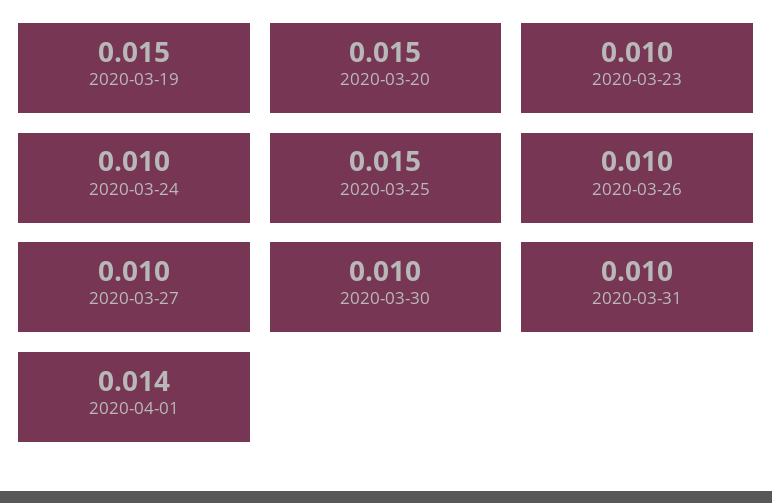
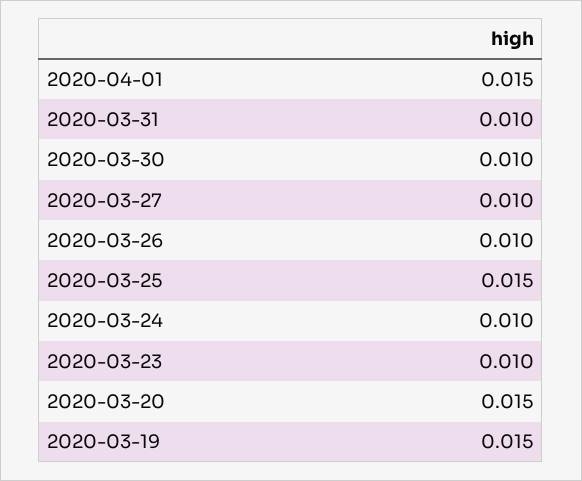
  {
    "2020-03-19": 0.015,
    "2020-03-20": 0.015,
    "2020-03-23": 0.01,
    "2020-03-24": 0.01,
    "2020-03-25": 0.015,
    "2020-03-26": 0.01,
    "2020-03-27": 0.01,
    "2020-03-30": 0.01,
    "2020-03-31": 0.01,
-   "2020-04-01": 0.014
+   "2020-04-01": 0.015
  }

